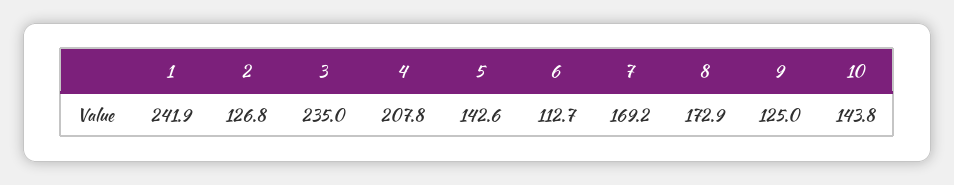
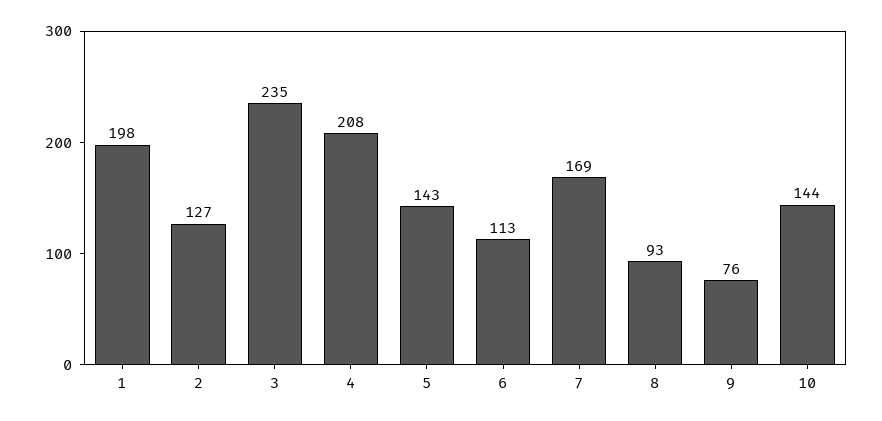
  {
-   "1": 241.9,
+   "1": 198,
    "2": 126.8,
    "3": 235,
    "4": 207.8,
    "5": 142.6,
    "6": 112.7,
    "7": 169.2,
-   "8": 172.9,
+   "8": 93,
-   "9": 125,
+   "9": 76,
    "10": 143.8
  }

